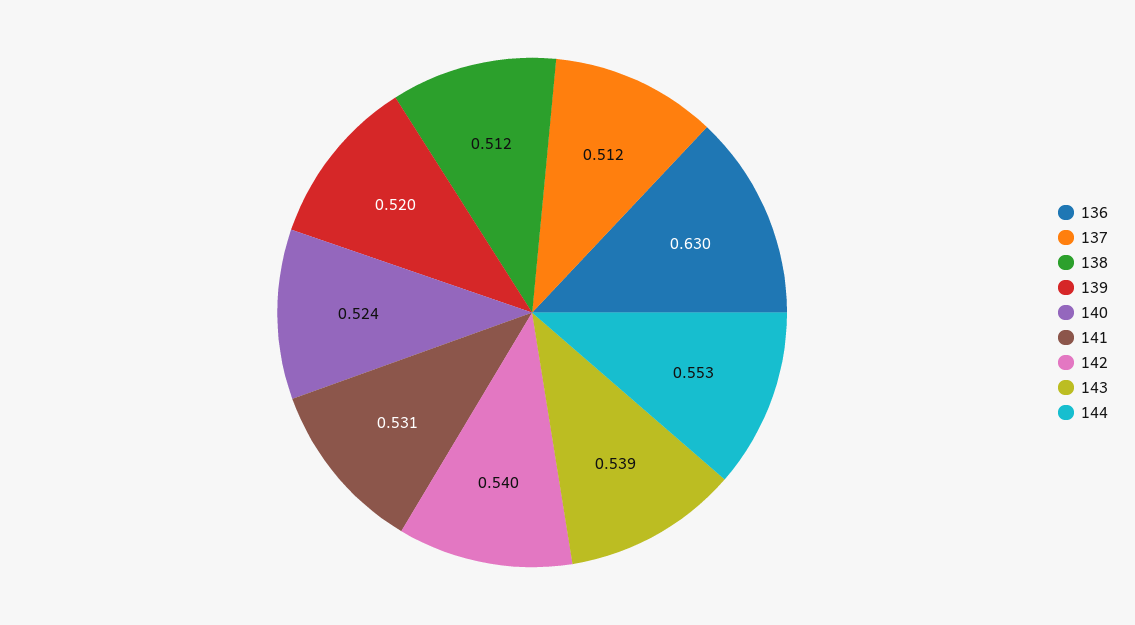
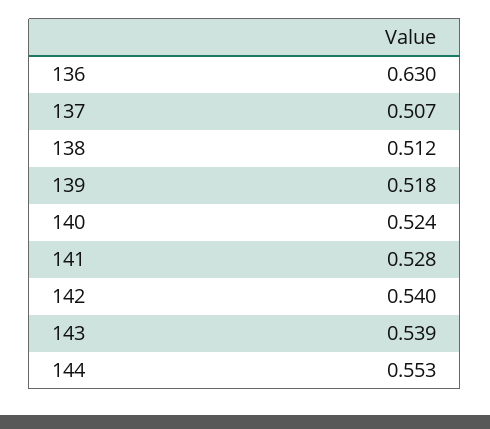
  {
    "136": 0.63,
-   "137": 0.512,
+   "137": 0.507,
    "138": 0.512,
-   "139": 0.52,
+   "139": 0.518,
    "140": 0.524,
-   "141": 0.531,
+   "141": 0.528,
    "142": 0.54,
    "143": 0.539,
    "144": 0.553
  }

